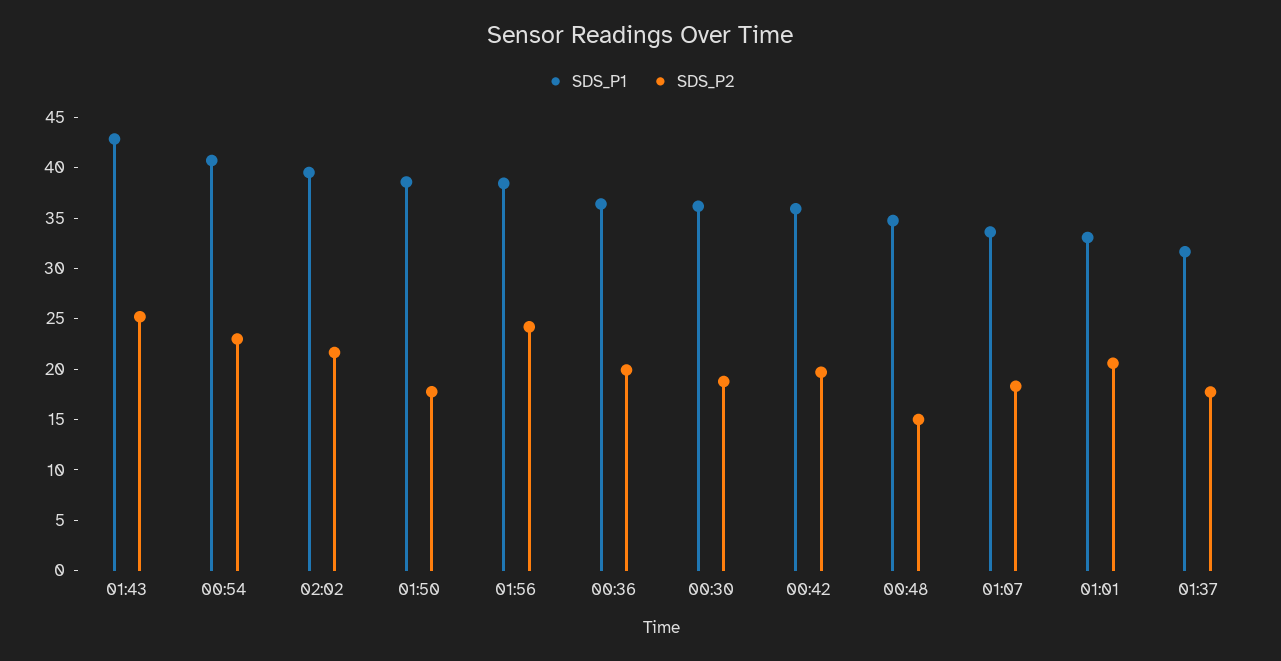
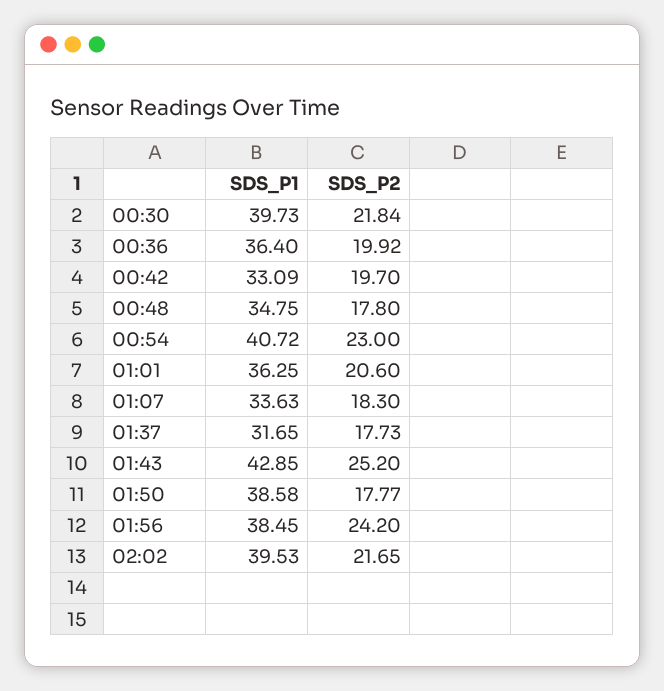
  {
    "SDS_P1": {
      "01:43": 42.85,
      "00:54": 40.72,
      "02:02": 39.53,
      "01:50": 38.58,
      "01:56": 38.45,
      "00:36": 36.4,
-     "00:30": 36,
+     "00:30": 39.73,
-     "00:42": 36,
+     "00:42": 33.09,
      "00:48": 34.75,
      "01:07": 33.63,
-     "01:01": 33,
+     "01:01": 36.25,
      "01:37": 31.65
    },
    "SDS_P2": {
      "01:43": 25.2,
      "00:54": 23,
      "02:02": 21.65,
      "01:50": 17.77,
      "01:56": 24.2,
      "00:36": 19.92,
-     "00:30": 19,
+     "00:30": 21.84,
      "00:42": 19.7,
-     "00:48": 15,
+     "00:48": 17.8,
      "01:07": 18.3,
      "01:01": 20.6,
      "01:37": 17.73
    }
  }

